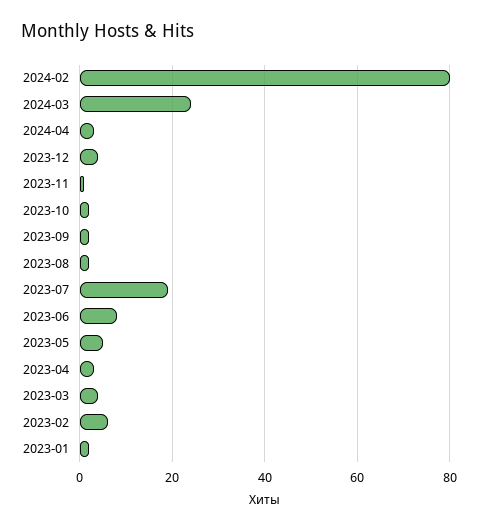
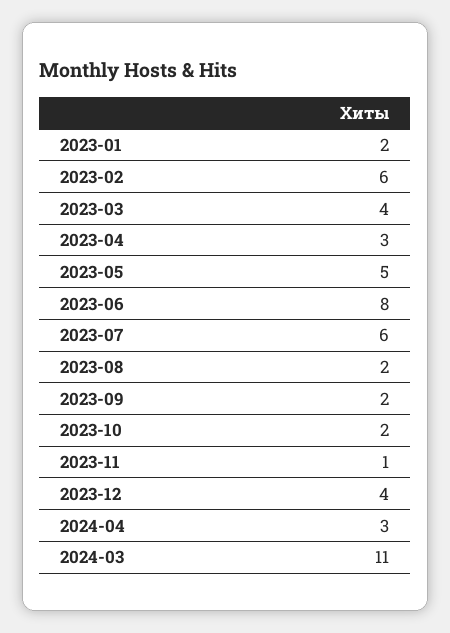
  {
-   "2024-02": 80,
-   "2024-03": 25,
+   "2024-03": 11,
    "2024-04": 3,
    "2023-12": 4,
    "2023-11": 1,
    "2023-10": 2,
    "2023-09": 2,
    "2023-08": 2,
-   "2023-07": 20,
+   "2023-07": 6,
    "2023-06": 8,
    "2023-05": 5,
    "2023-04": 3,
    "2023-03": 4,
    "2023-02": 6,
    "2023-01": 2
  }

